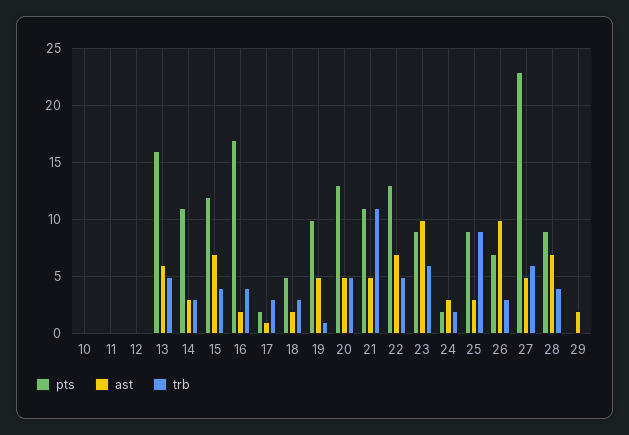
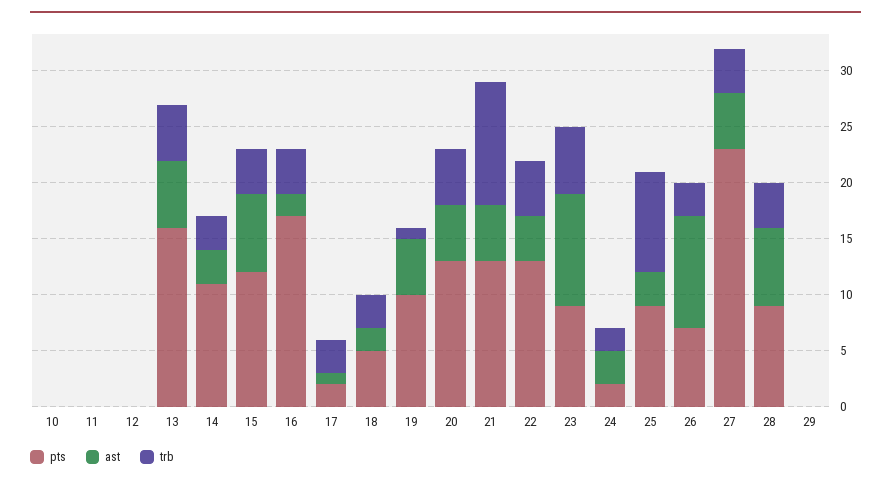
  {
    "pts": {
      "10": 0,
      "11": 0,
      "12": 0,
      "13": 16,
      "14": 11,
      "15": 12,
      "16": 17,
      "17": 2,
      "18": 5,
      "19": 10,
      "20": 13,
-     "21": 11,
+     "21": 13,
      "22": 13,
      "23": 9,
      "24": 2,
      "25": 9,
      "26": 7,
      "27": 23,
      "28": 9,
      "29": 0
    },
    "ast": {
      "10": 0,
      "11": 0,
      "12": 0,
      "13": 6,
      "14": 3,
      "15": 7,
      "16": 2,
      "17": 1,
      "18": 2,
      "19": 5,
      "20": 5,
      "21": 5,
-     "22": 7,
+     "22": 4,
      "23": 10,
      "24": 3,
      "25": 3,
      "26": 10,
      "27": 5,
      "28": 7,
-     "29": 2
+     "29": 0
    },
    "trb": {
      "10": 0,
      "11": 0,
      "12": 0,
      "13": 5,
      "14": 3,
      "15": 4,
      "16": 4,
      "17": 3,
      "18": 3,
      "19": 1,
      "20": 5,
      "21": 11,
      "22": 5,
      "23": 6,
      "24": 2,
      "25": 9,
      "26": 3,
-     "27": 6,
+     "27": 4,
      "28": 4,
      "29": 0
    }
  }

